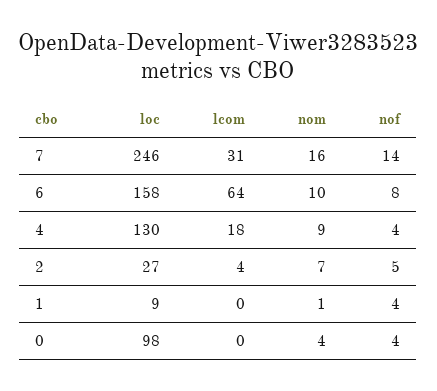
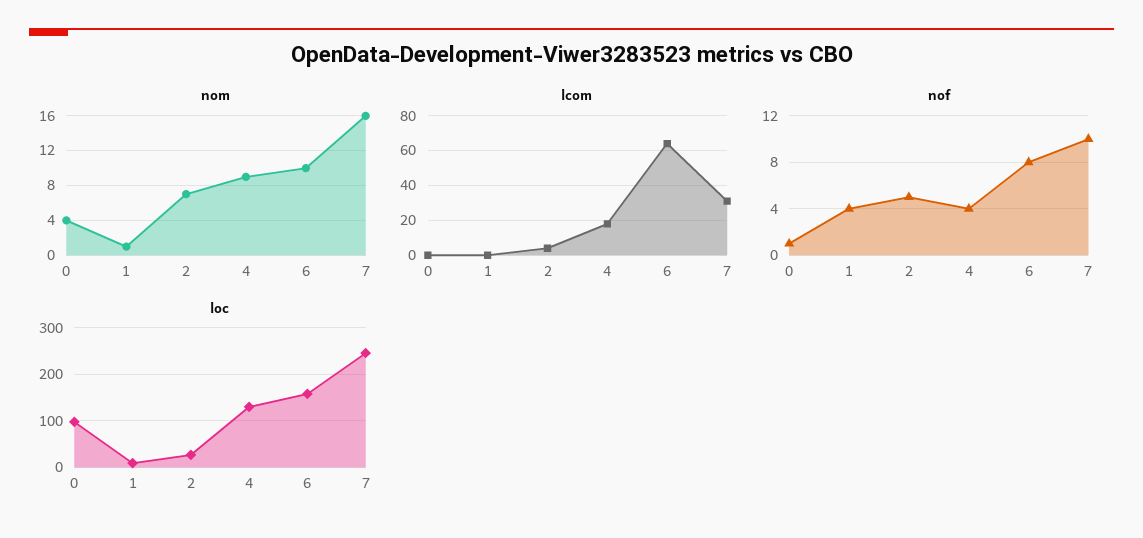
  {
    "loc": {
      "7": 246,
      "6": 158,
      "4": 130,
      "2": 27,
      "1": 9,
      "0": 98
    },
    "lcom": {
      "7": 31,
      "6": 64,
      "4": 18,
      "2": 4,
      "1": 0,
      "0": 0
    },
    "nom": {
      "7": 16,
      "6": 10,
      "4": 9,
      "2": 7,
      "1": 1,
      "0": 4
    },
    "nof": {
-     "7": 14,
+     "7": 10,
      "6": 8,
      "4": 4,
      "2": 5,
      "1": 4,
-     "0": 4
+     "0": 1
    }
  }

